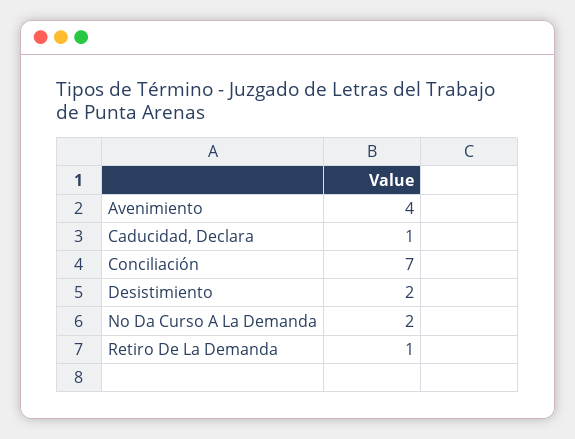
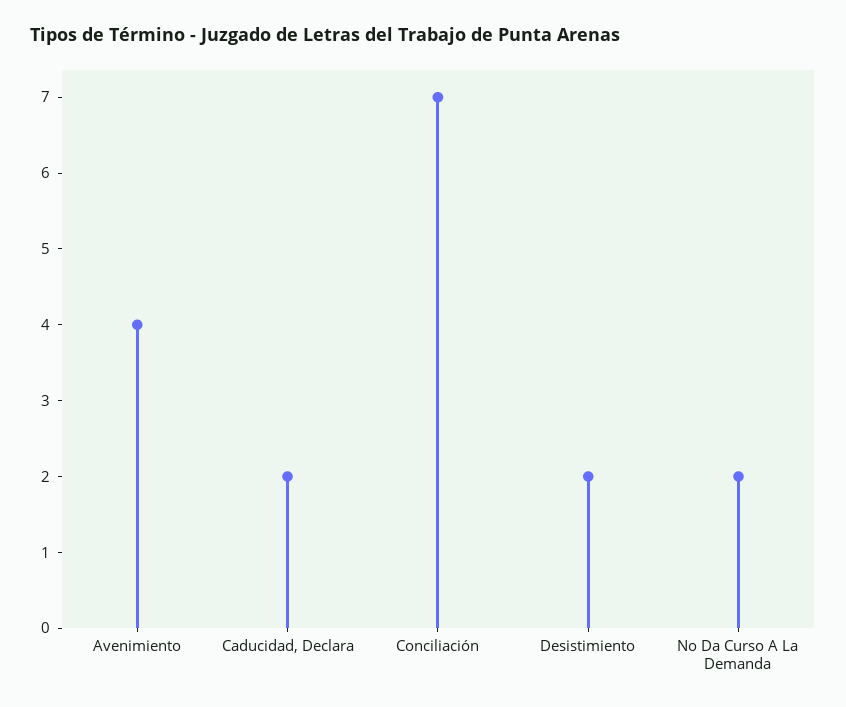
  {
    "Avenimiento": 4,
-   "Caducidad, Declara": 1,
+   "Caducidad, Declara": 2,
    "Conciliación": 7,
    "Desistimiento": 2,
-   "No Da Curso A La Demanda": 2,
+   "No Da Curso A La Demanda": 2
-   "Retiro De La Demanda": 1
  }

